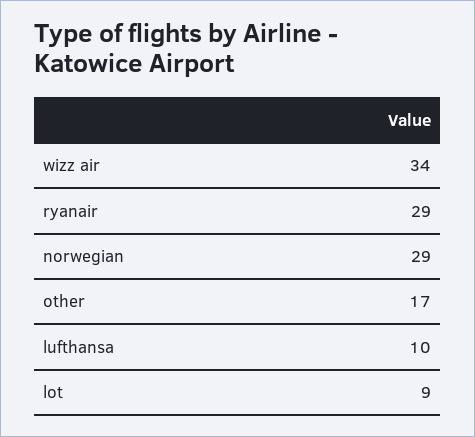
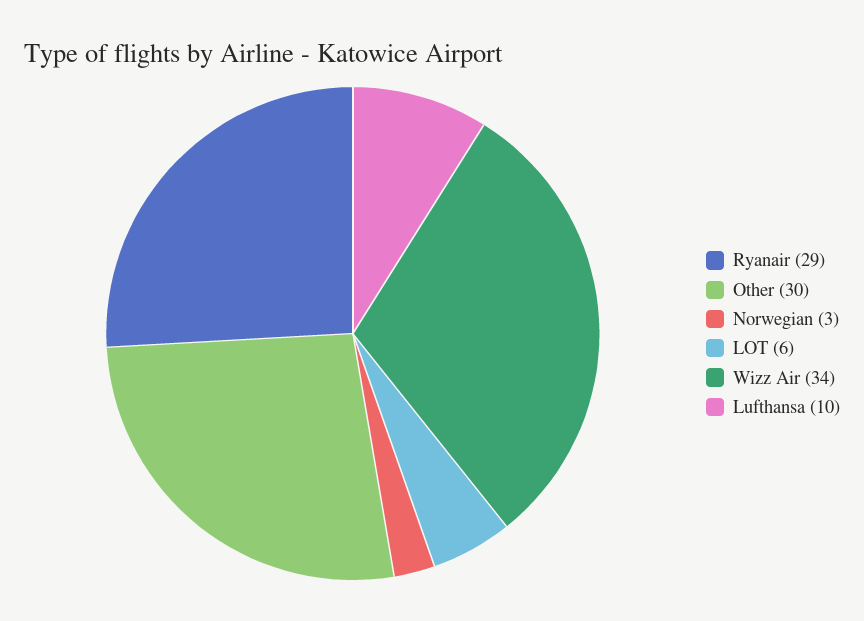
  {
    "wizz air": 34,
    "ryanair": 29,
-   "norwegian": 29,
+   "norwegian": 3,
-   "other": 17,
+   "other": 30,
    "lufthansa": 10,
-   "lot": 9
+   "lot": 6
  }

